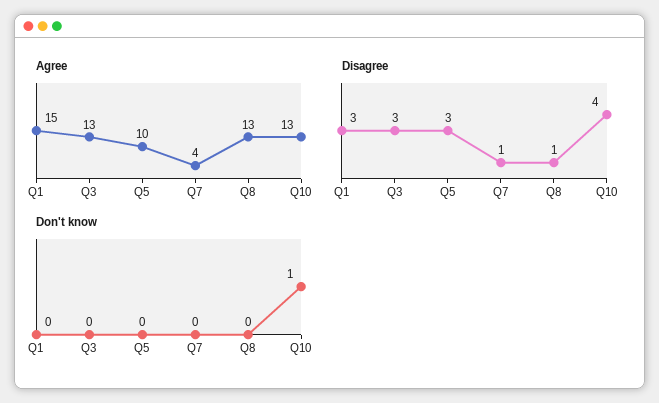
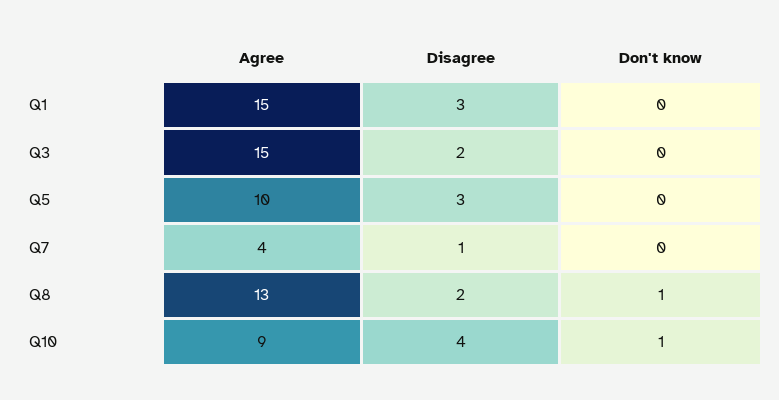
  {
    "Agree": {
      "Q1": 15,
-     "Q3": 13,
+     "Q3": 15,
      "Q5": 10,
      "Q7": 4,
      "Q8": 13,
-     "Q10": 13
+     "Q10": 9
    },
    "Disagree": {
      "Q1": 3,
-     "Q3": 3,
+     "Q3": 2,
      "Q5": 3,
      "Q7": 1,
-     "Q8": 1,
+     "Q8": 2,
      "Q10": 4
    },
    "Don't know": {
      "Q1": 0,
      "Q3": 0,
      "Q5": 0,
      "Q7": 0,
-     "Q8": 0,
+     "Q8": 1,
      "Q10": 1
    }
  }

